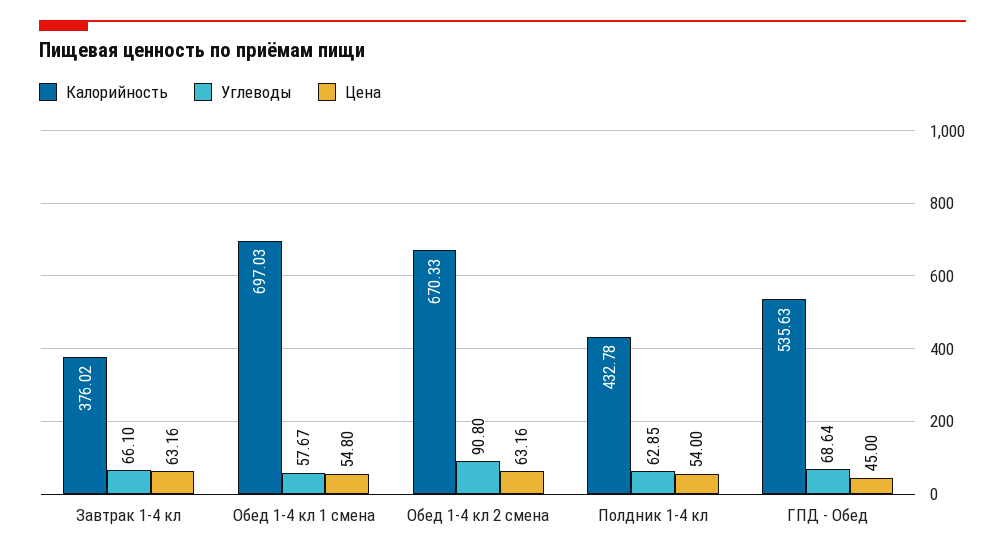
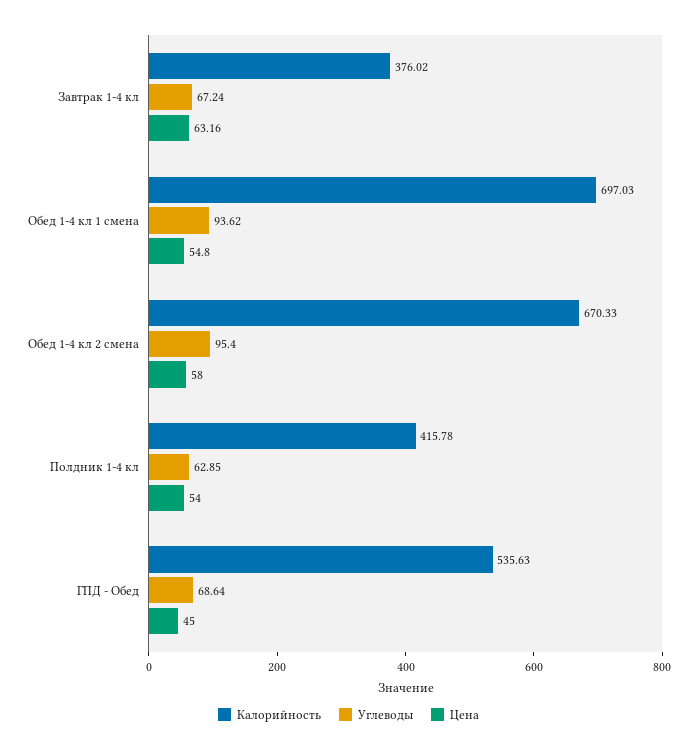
  {
    "Калорийность": {
      "Завтрак 1-4 кл": 376.02,
      "Обед 1-4 кл 1 смена": 697.03,
      "Обед 1-4 кл 2 смена": 670.33,
-     "Полдник 1-4 кл": 432.78,
+     "Полдник 1-4 кл": 415.78,
      "ГПД - Обед": 535.63
    },
    "Углеводы": {
-     "Завтрак 1-4 кл": 66.1,
+     "Завтрак 1-4 кл": 67.24,
-     "Обед 1-4 кл 1 смена": 57.67,
+     "Обед 1-4 кл 1 смена": 93.62,
-     "Обед 1-4 кл 2 смена": 90.8,
+     "Обед 1-4 кл 2 смена": 95.4,
      "Полдник 1-4 кл": 62.85,
      "ГПД - Обед": 68.64
    },
    "Цена": {
      "Завтрак 1-4 кл": 63.16,
      "Обед 1-4 кл 1 смена": 54.8,
-     "Обед 1-4 кл 2 смена": 63.16,
+     "Обед 1-4 кл 2 смена": 58,
      "Полдник 1-4 кл": 54,
      "ГПД - Обед": 45
    }
  }

